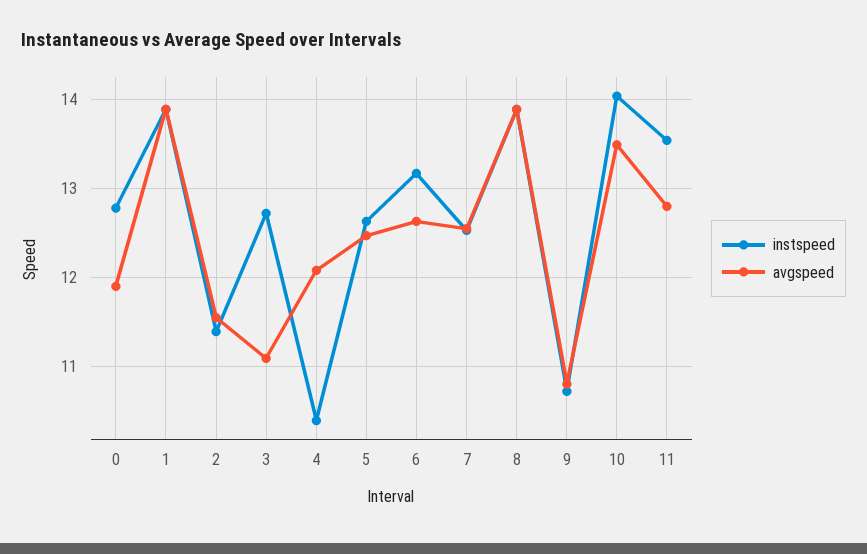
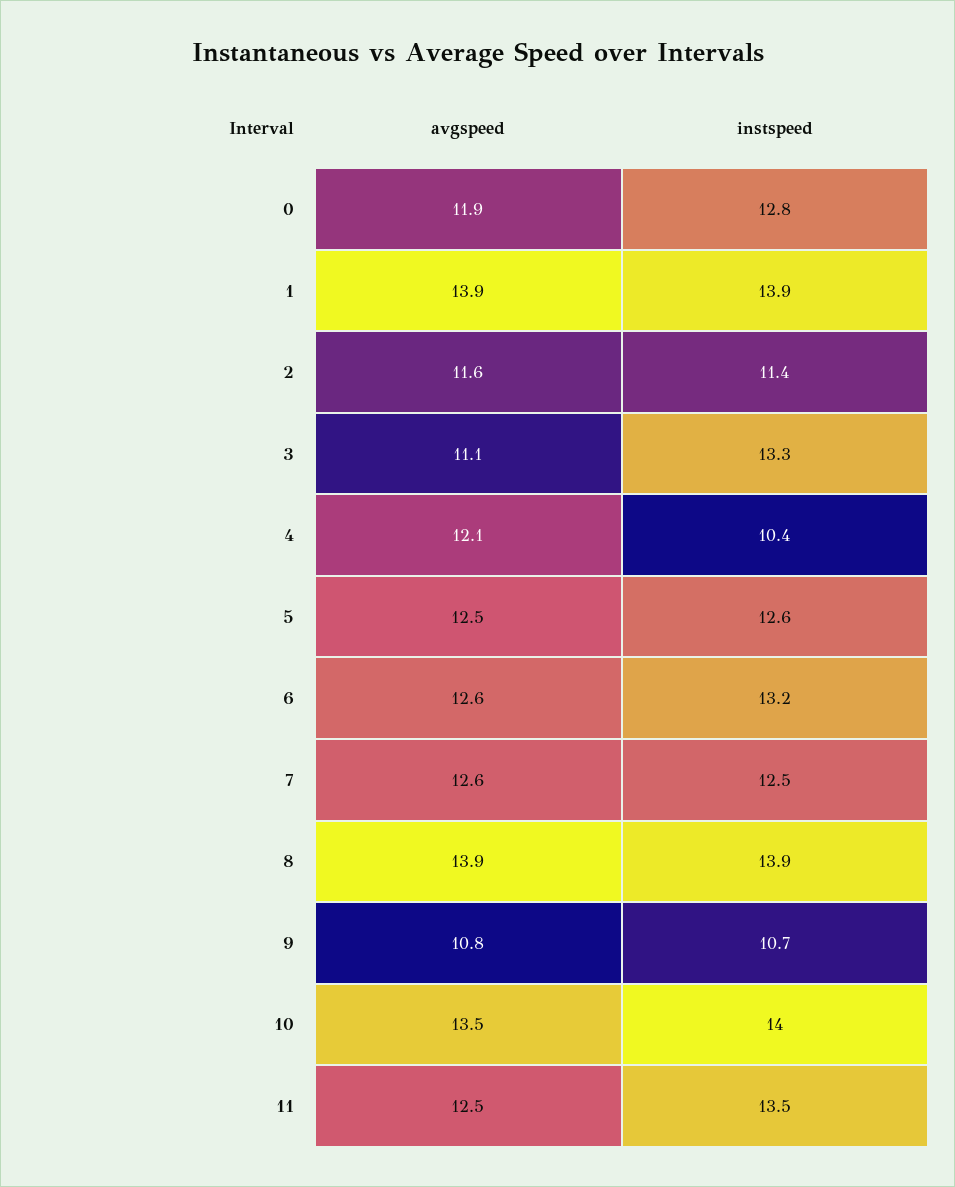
  {
    "instspeed": {
      "0": 12.8,
      "1": 13.9,
      "2": 11.4,
-     "3": 12.7,
+     "3": 13.3,
      "4": 10.4,
      "5": 12.6,
      "6": 13.2,
      "7": 12.5,
      "8": 13.9,
      "9": 10.7,
      "10": 14,
      "11": 13.5
    },
    "avgspeed": {
      "0": 11.9,
      "1": 13.9,
      "2": 11.6,
      "3": 11.1,
      "4": 12.1,
      "5": 12.5,
      "6": 12.6,
      "7": 12.6,
      "8": 13.9,
      "9": 10.8,
      "10": 13.5,
-     "11": 12.8
+     "11": 12.5
    }
  }

